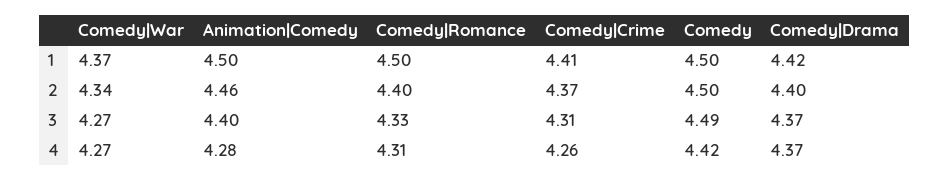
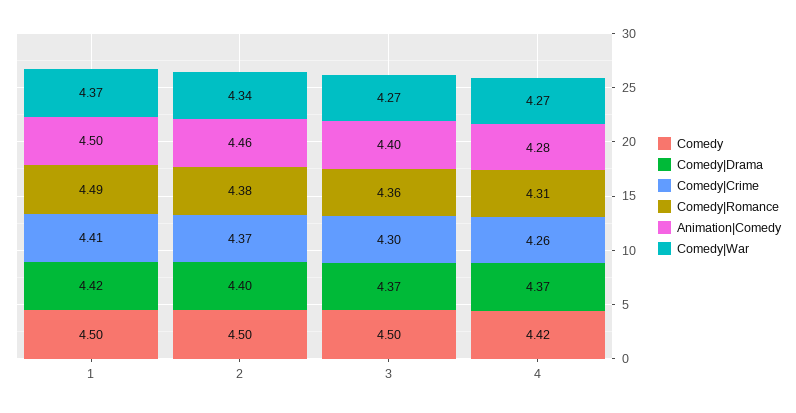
  {
    "Comedy|War": {
      "1": 4.37,
      "2": 4.34,
      "3": 4.27,
      "4": 4.27
    },
    "Animation|Comedy": {
      "1": 4.5,
      "2": 4.46,
      "3": 4.4,
      "4": 4.28
    },
    "Comedy|Romance": {
-     "1": 4.5,
+     "1": 4.49,
-     "2": 4.4,
+     "2": 4.38,
-     "3": 4.33,
+     "3": 4.36,
      "4": 4.31
    },
    "Comedy|Crime": {
      "1": 4.41,
      "2": 4.37,
-     "3": 4.31,
+     "3": 4.3,
      "4": 4.26
    },
    "Comedy": {
      "1": 4.5,
      "2": 4.5,
-     "3": 4.49,
+     "3": 4.5,
      "4": 4.42
    },
    "Comedy|Drama": {
      "1": 4.42,
      "2": 4.4,
      "3": 4.37,
      "4": 4.37
    }
  }

